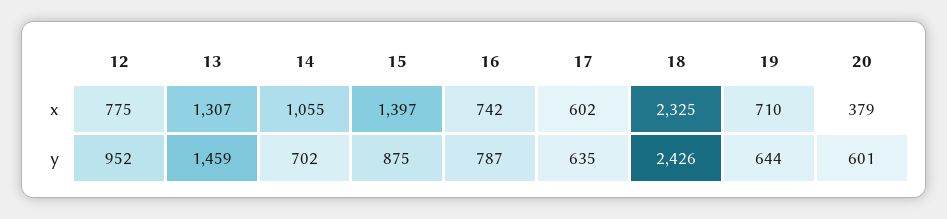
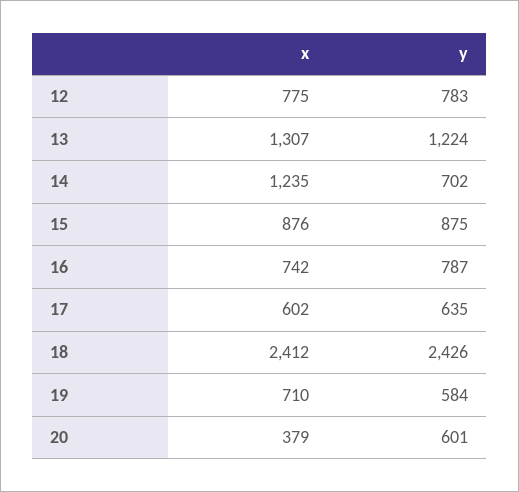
  {
    "12": {
      "x": 775,
-     "y": 952
+     "y": 783
    },
    "13": {
      "x": 1307,
-     "y": 1459
+     "y": 1224
    },
    "14": {
-     "x": 1055,
+     "x": 1235,
      "y": 702
    },
    "15": {
-     "x": 1397,
+     "x": 876,
      "y": 875
    },
    "16": {
      "x": 742,
      "y": 787
    },
    "17": {
      "x": 602,
      "y": 635
    },
    "18": {
-     "x": 2325,
+     "x": 2412,
      "y": 2426
    },
    "19": {
      "x": 710,
-     "y": 644
+     "y": 584
    },
    "20": {
      "x": 379,
      "y": 601
    }
  }

